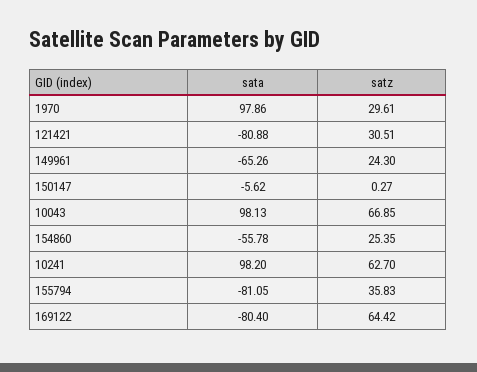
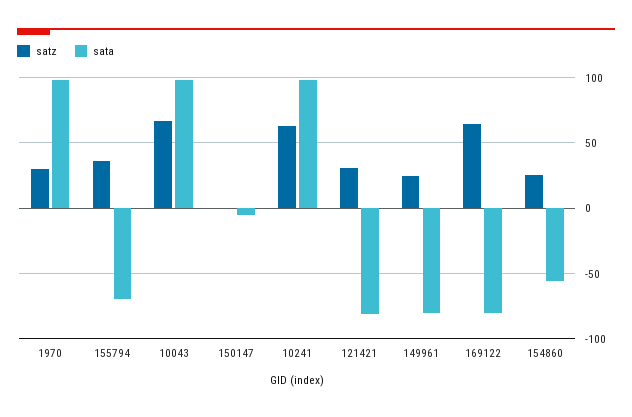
  {
    "sata": {
      "1970": 97.86,
      "121421": -80.88,
-     "149961": -65.26,
+     "149961": -80,
      "150147": -5.62,
      "10043": 98.13,
      "154860": -55.78,
      "10241": 98.2,
-     "155794": -81.05,
+     "155794": -70,
      "169122": -80.4
    },
    "satz": {
      "1970": 29.61,
      "121421": 30.51,
      "149961": 24.3,
      "150147": 0.27,
      "10043": 66.85,
      "154860": 25.35,
      "10241": 62.7,
      "155794": 35.83,
      "169122": 64.42
    }
  }

